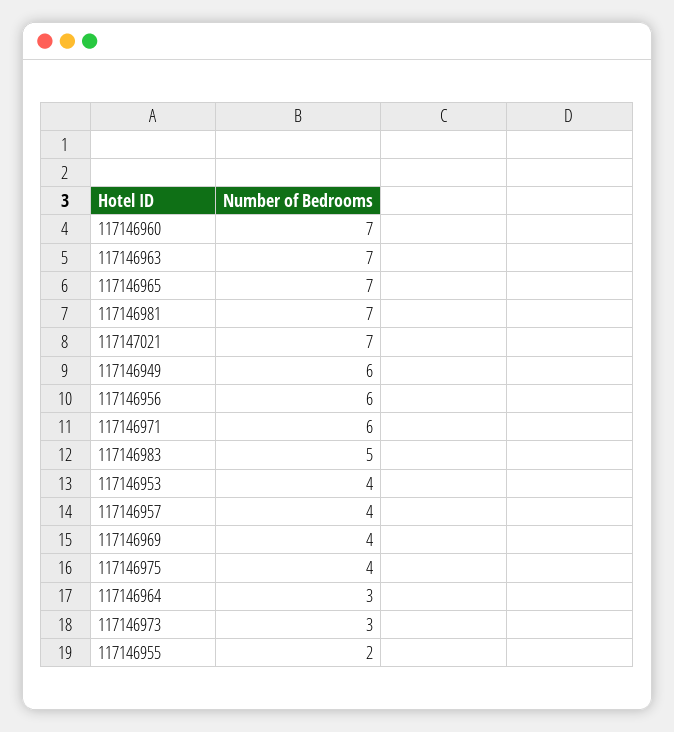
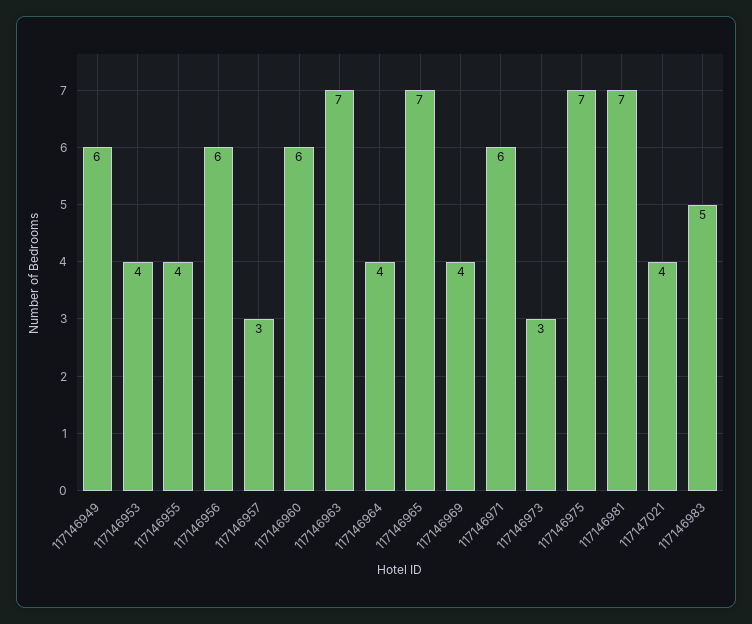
  {
-   "117146960": 7,
+   "117146960": 6,
    "117146963": 7,
    "117146965": 7,
    "117146981": 7,
-   "117147021": 7,
+   "117147021": 4,
    "117146949": 6,
    "117146956": 6,
    "117146971": 6,
    "117146983": 5,
    "117146953": 4,
-   "117146957": 4,
+   "117146957": 3,
    "117146969": 4,
-   "117146975": 4,
+   "117146975": 7,
-   "117146964": 3,
+   "117146964": 4,
    "117146973": 3,
-   "117146955": 2
+   "117146955": 4
  }

